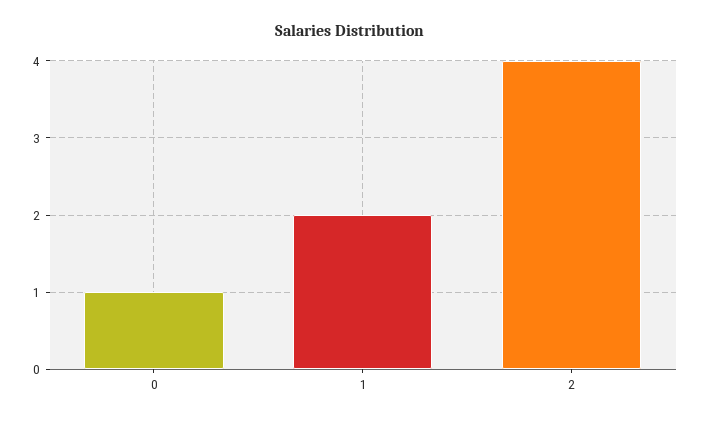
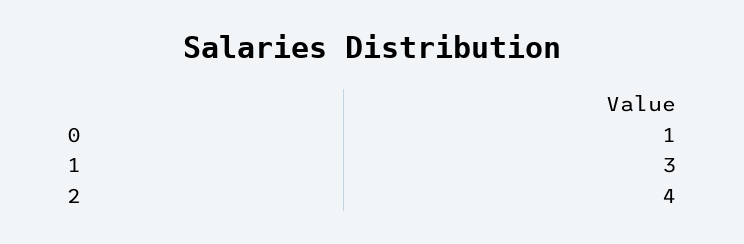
  {
    "0": 1,
-   "1": 2,
+   "1": 3,
    "2": 4
  }

